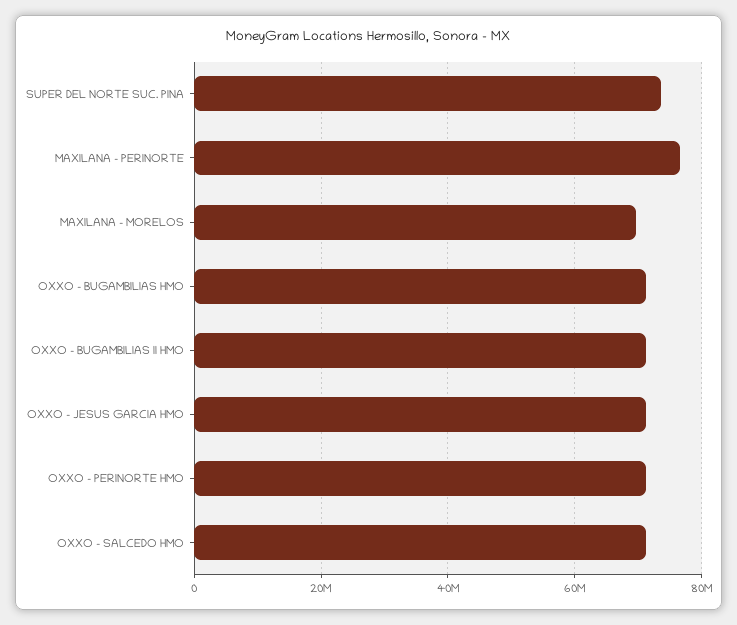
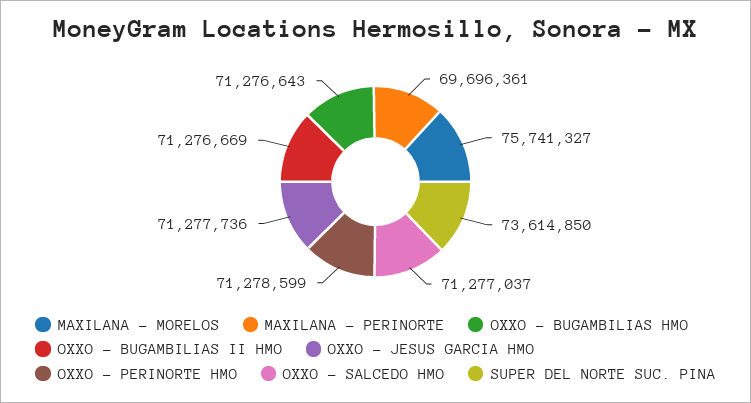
  {
    "SUPER DEL NORTE SUC. PINA": 73614850,
-   "MAXILANA - PERINORTE": 76000000,
+   "MAXILANA - PERINORTE": 69696361,
-   "MAXILANA - MORELOS": 70000000,
+   "MAXILANA - MORELOS": 75741327,
    "OXXO - BUGAMBILIAS HMO": 71276643,
    "OXXO - BUGAMBILIAS II HMO": 71276669,
    "OXXO - JESUS GARCIA HMO": 71277736,
    "OXXO - PERINORTE HMO": 71278599,
    "OXXO - SALCEDO HMO": 71277037
  }

